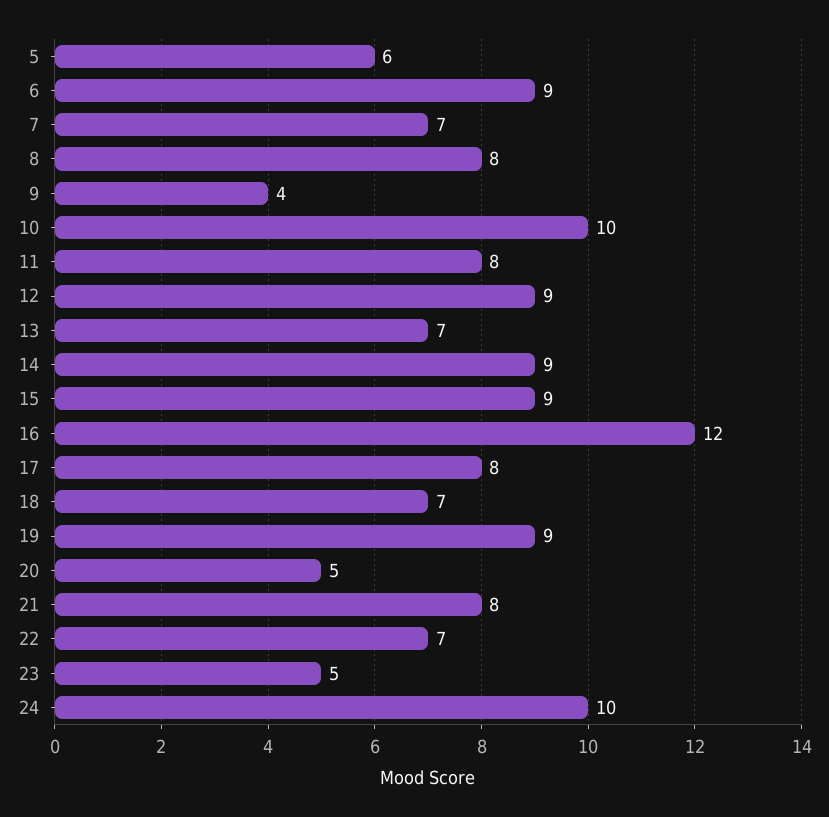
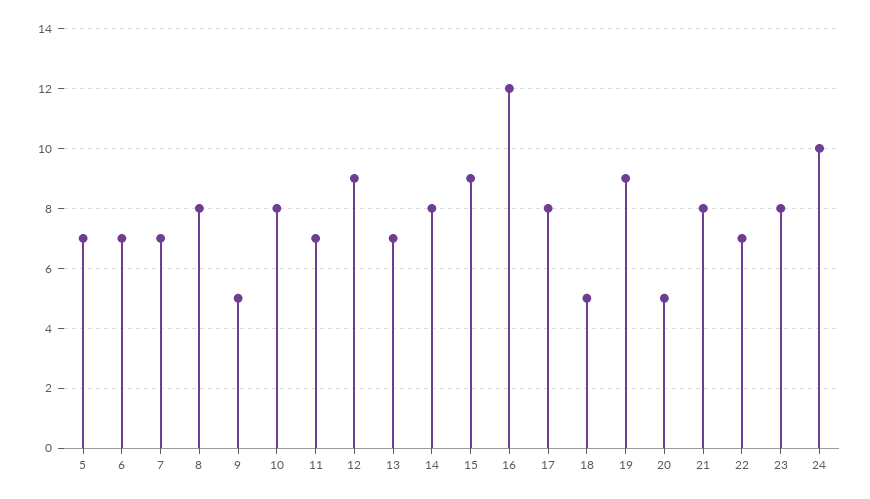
  {
-   "5": 6,
+   "5": 7,
-   "6": 9,
+   "6": 7,
    "7": 7,
    "8": 8,
-   "9": 4,
+   "9": 5,
-   "10": 10,
+   "10": 8,
-   "11": 8,
+   "11": 7,
    "12": 9,
    "13": 7,
-   "14": 9,
+   "14": 8,
    "15": 9,
    "16": 12,
    "17": 8,
-   "18": 7,
+   "18": 5,
    "19": 9,
    "20": 5,
    "21": 8,
    "22": 7,
-   "23": 5,
+   "23": 8,
    "24": 10
  }

